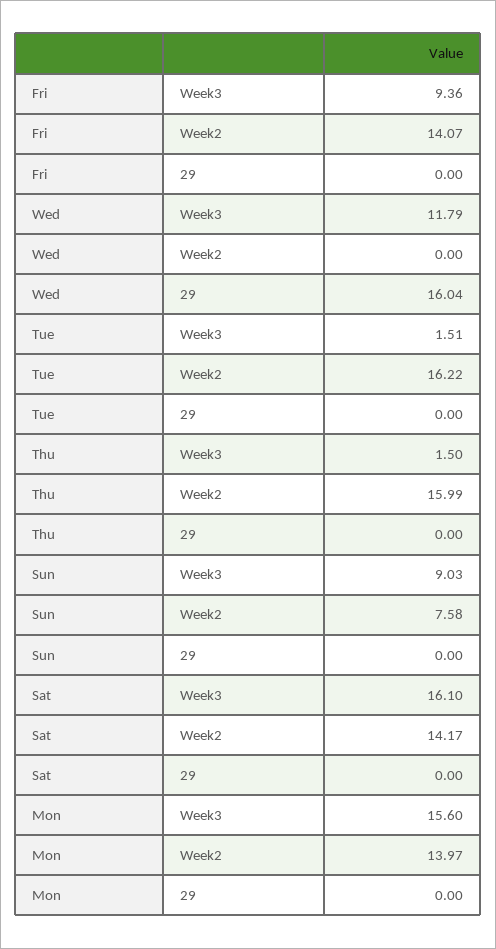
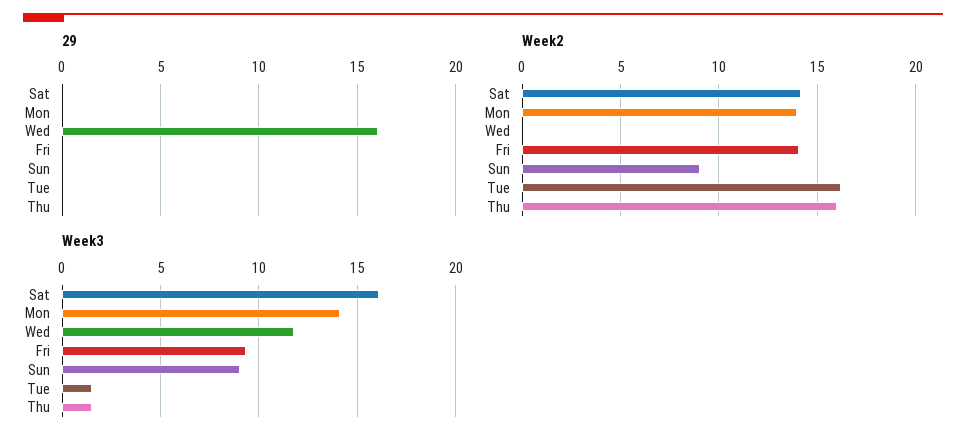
  {
    "Week3": {
      "Fri": 9.36,
      "Wed": 11.79,
      "Tue": 1.51,
      "Thu": 1.5,
      "Sun": 9.03,
      "Sat": 16.1,
-     "Mon": 15.6
+     "Mon": 14
    },
    "Week2": {
      "Fri": 14.07,
      "Wed": 0,
      "Tue": 16.22,
      "Thu": 15.99,
-     "Sun": 7.58,
+     "Sun": 9,
      "Sat": 14.17,
      "Mon": 13.97
    },
    "29": {
      "Fri": 0,
      "Wed": 16.04,
      "Tue": 0,
      "Thu": 0,
      "Sun": 0,
      "Sat": 0,
      "Mon": 0
    }
  }

